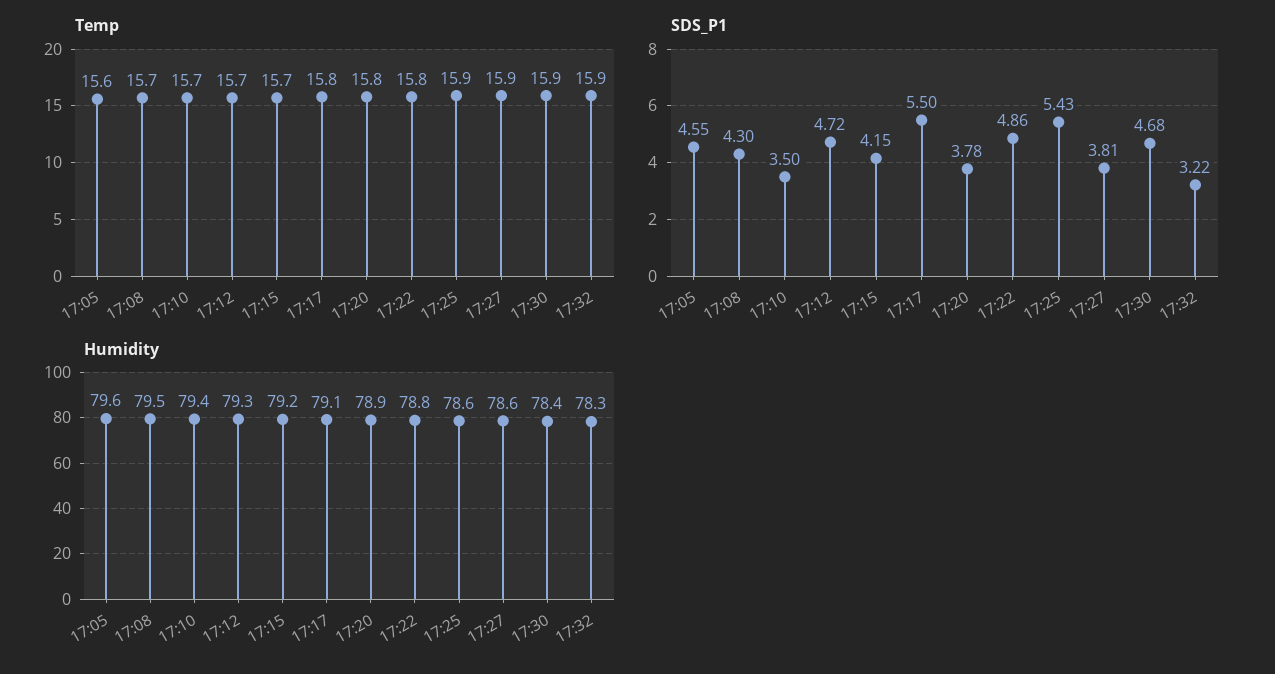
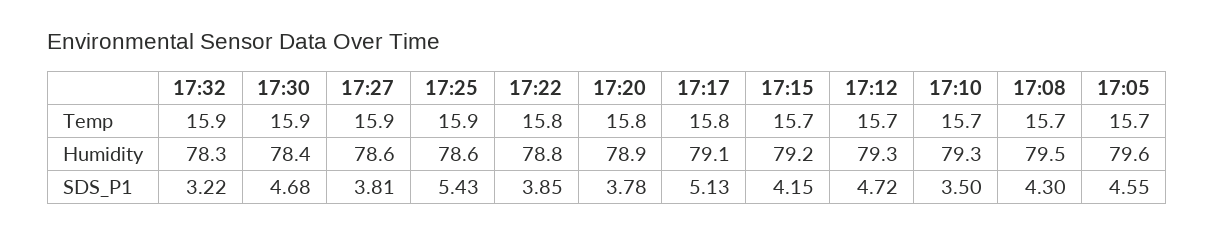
  {
    "Temp": {
-     "17:05": 15.6,
+     "17:05": 15.7,
      "17:08": 15.7,
      "17:10": 15.7,
      "17:12": 15.7,
      "17:15": 15.7,
      "17:17": 15.8,
      "17:20": 15.8,
      "17:22": 15.8,
      "17:25": 15.9,
      "17:27": 15.9,
      "17:30": 15.9,
      "17:32": 15.9
    },
    "SDS_P1": {
      "17:05": 4.55,
      "17:08": 4.3,
      "17:10": 3.5,
      "17:12": 4.72,
      "17:15": 4.15,
-     "17:17": 5.5,
+     "17:17": 5.13,
      "17:20": 3.78,
-     "17:22": 4.86,
+     "17:22": 3.85,
      "17:25": 5.43,
      "17:27": 3.81,
      "17:30": 4.68,
      "17:32": 3.22
    },
    "Humidity": {
      "17:05": 79.6,
      "17:08": 79.5,
-     "17:10": 79.4,
+     "17:10": 79.3,
      "17:12": 79.3,
      "17:15": 79.2,
      "17:17": 79.1,
      "17:20": 78.9,
      "17:22": 78.8,
      "17:25": 78.6,
      "17:27": 78.6,
      "17:30": 78.4,
      "17:32": 78.3
    }
  }

